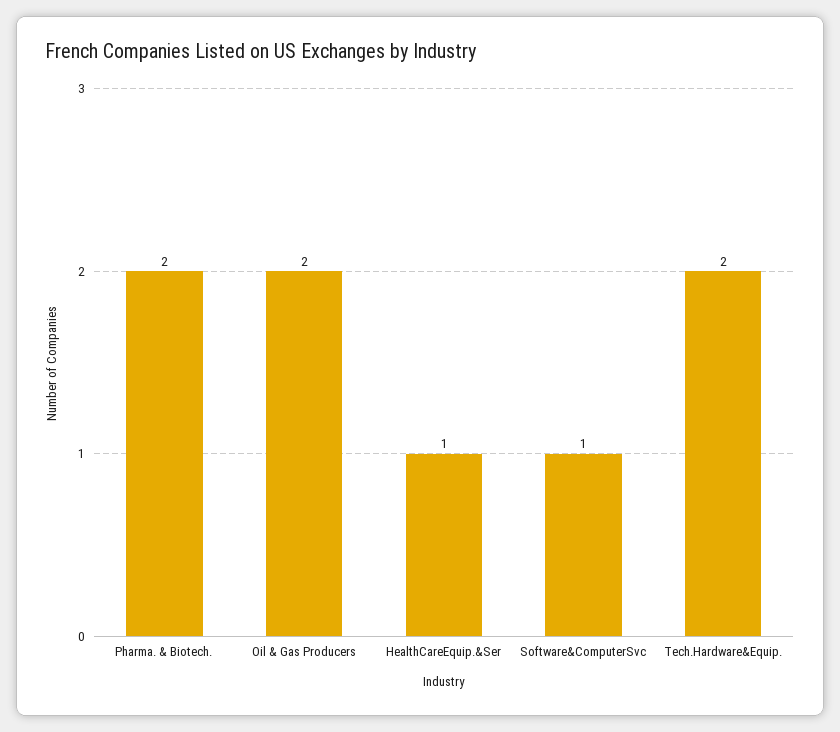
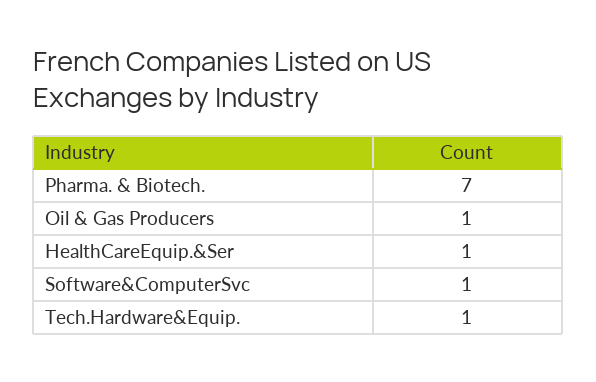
  {
-   "Pharma. & Biotech.": 2,
+   "Pharma. & Biotech.": 7,
-   "Oil & Gas Producers": 2,
+   "Oil & Gas Producers": 1,
    "HealthCareEquip.&Ser": 1,
    "Software&ComputerSvc": 1,
-   "Tech.Hardware&Equip.": 2
+   "Tech.Hardware&Equip.": 1
  }

